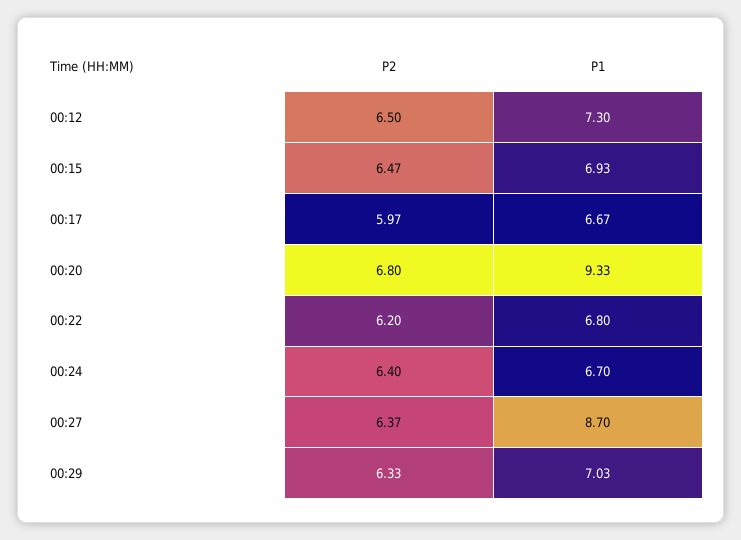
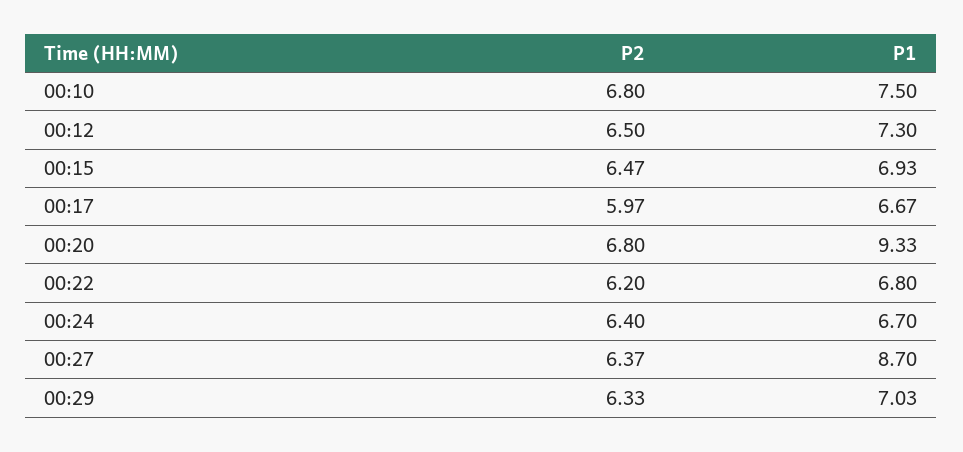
  {
    "P2": {
      "00:12": 6.5,
      "00:15": 6.47,
      "00:17": 5.97,
      "00:20": 6.8,
      "00:22": 6.2,
      "00:24": 6.4,
      "00:27": 6.37,
-     "00:29": 6.33
+     "00:29": 6.33,
+     "00:10": 6.8
    },
    "P1": {
      "00:12": 7.3,
      "00:15": 6.93,
      "00:17": 6.67,
      "00:20": 9.33,
      "00:22": 6.8,
      "00:24": 6.7,
      "00:27": 8.7,
-     "00:29": 7.03
+     "00:29": 7.03,
+     "00:10": 7.5
    }
  }

